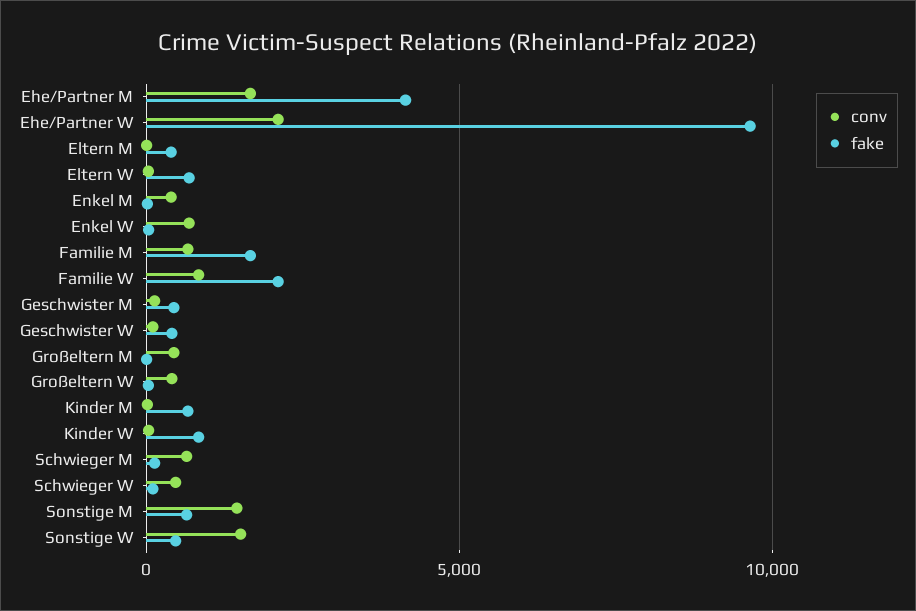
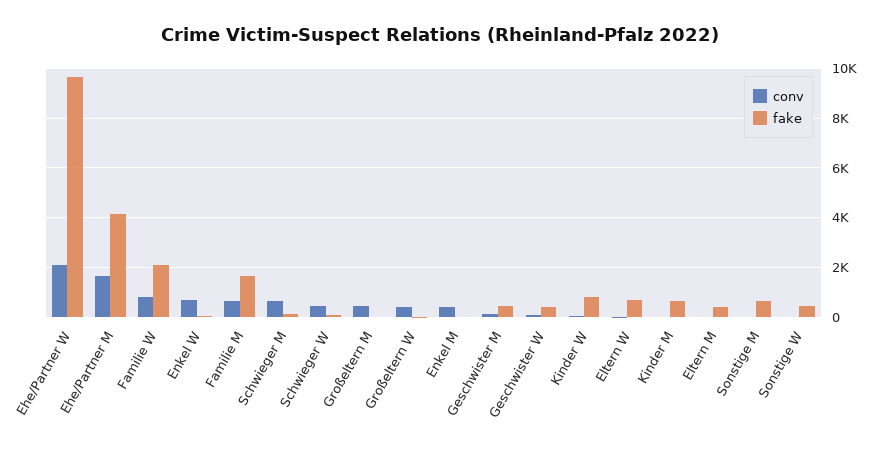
  {
    "conv": {
      "Ehe/Partner M": 1750,
      "Ehe/Partner W": 2000,
      "Eltern M": 0,
      "Eltern W": 0,
      "Enkel M": 500,
      "Enkel W": 750,
      "Familie M": 750,
      "Familie W": 750,
      "Geschwister M": 250,
      "Geschwister W": 0,
      "Großeltern M": 500,
      "Großeltern W": 500,
      "Kinder M": 0,
      "Kinder W": 0,
      "Schwieger M": 750,
      "Schwieger W": 500,
-     "Sonstige M": 1500,
+     "Sonstige M": 0,
-     "Sonstige W": 1500
+     "Sonstige W": 0
    },
    "fake": {
      "Ehe/Partner M": 4250,
      "Ehe/Partner W": 9750,
      "Eltern M": 500,
      "Eltern W": 750,
      "Enkel M": 0,
      "Enkel W": 0,
      "Familie M": 1750,
      "Familie W": 2000,
      "Geschwister M": 500,
      "Geschwister W": 500,
      "Großeltern M": 0,
      "Großeltern W": 0,
      "Kinder M": 750,
      "Kinder W": 750,
      "Schwieger M": 250,
      "Schwieger W": 0,
      "Sonstige M": 750,
      "Sonstige W": 500
    }
  }

